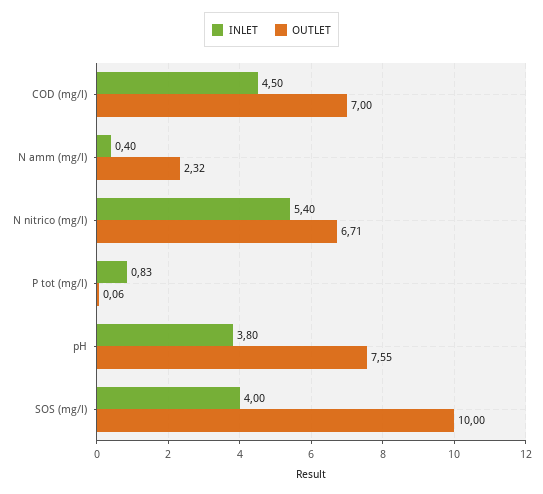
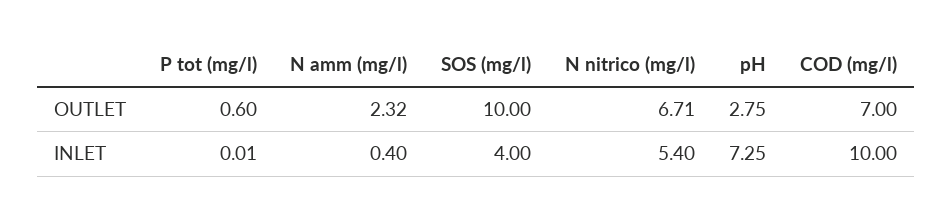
  {
    "INLET": {
-     "COD (mg/l)": 4.5,
+     "COD (mg/l)": 10,
      "N amm (mg/l)": 0.4,
      "N nitrico (mg/l)": 5.4,
-     "P tot (mg/l)": 0.83,
+     "P tot (mg/l)": 0.01,
-     "pH": 3.8,
+     "pH": 7.25,
      "SOS (mg/l)": 4
    },
    "OUTLET": {
      "COD (mg/l)": 7,
      "N amm (mg/l)": 2.32,
      "N nitrico (mg/l)": 6.71,
-     "P tot (mg/l)": 0.06,
+     "P tot (mg/l)": 0.6,
-     "pH": 7.55,
+     "pH": 2.75,
      "SOS (mg/l)": 10
    }
  }

